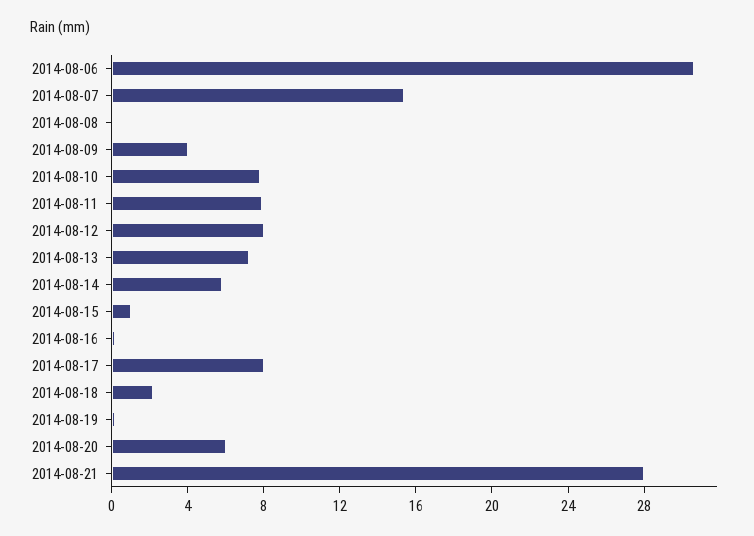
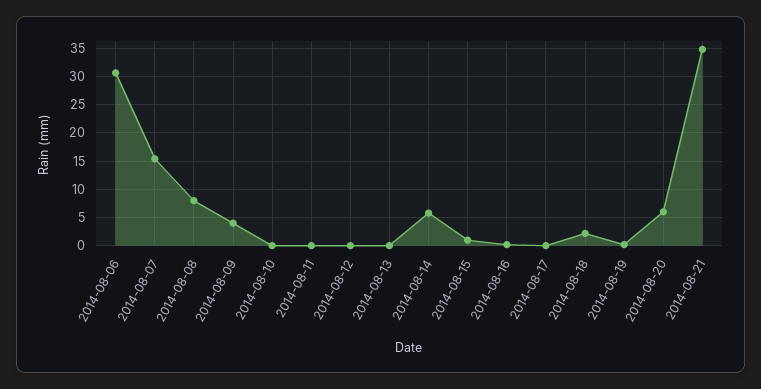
  {
    "2014-08-06": 31,
    "2014-08-07": 15,
-   "2014-08-08": 0,
+   "2014-08-08": 7.5,
    "2014-08-09": 4,
-   "2014-08-10": 8,
+   "2014-08-10": 0,
-   "2014-08-11": 8,
+   "2014-08-11": 0,
-   "2014-08-12": 8,
+   "2014-08-12": 0,
-   "2014-08-13": 7,
+   "2014-08-13": 0,
    "2014-08-14": 6,
    "2014-08-15": 1,
    "2014-08-16": 0,
-   "2014-08-17": 8,
+   "2014-08-17": 0,
    "2014-08-18": 2,
    "2014-08-19": 0,
    "2014-08-20": 6,
-   "2014-08-21": 28
+   "2014-08-21": 35
  }

